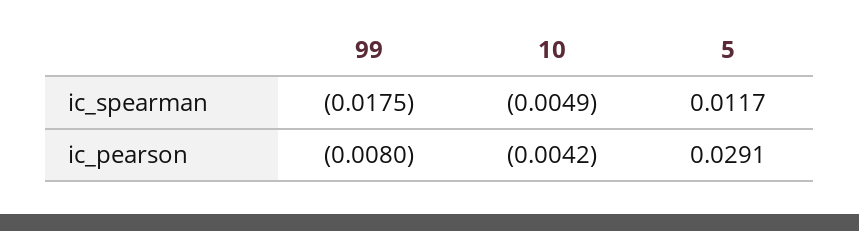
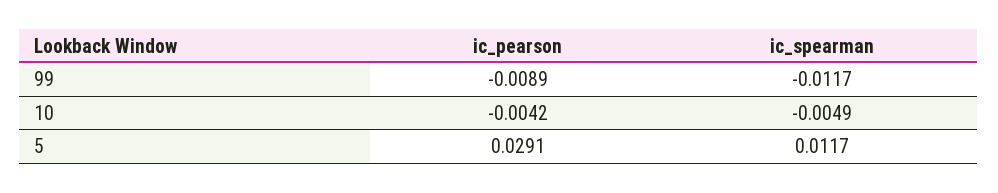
  {
    "99": {
-     "ic_spearman": -0.0175,
+     "ic_spearman": -0.0117,
-     "ic_pearson": -0.008
+     "ic_pearson": -0.0089
    },
    "10": {
      "ic_spearman": -0.0049,
      "ic_pearson": -0.0042
    },
    "5": {
      "ic_spearman": 0.0117,
      "ic_pearson": 0.0291
    }
  }

